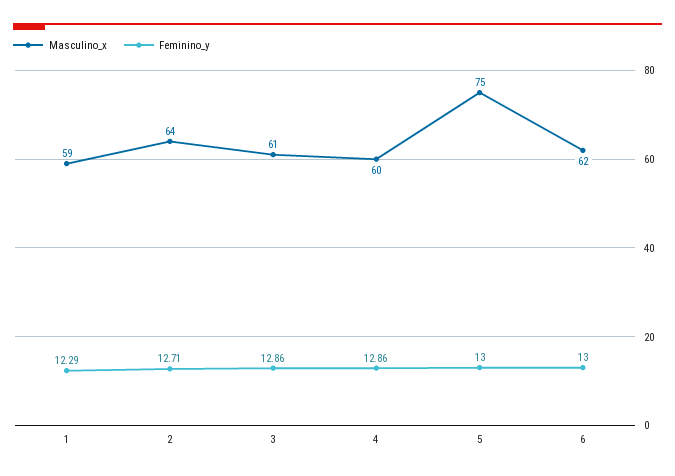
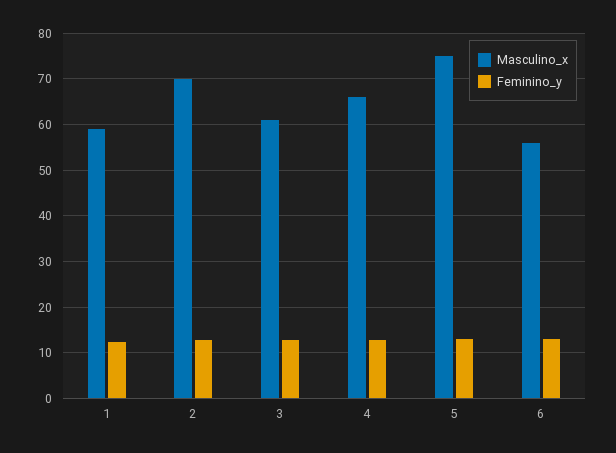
  {
    "Masculino_x": {
      "1": 59,
-     "2": 64,
+     "2": 70,
      "3": 61,
-     "4": 60,
+     "4": 66,
      "5": 75,
-     "6": 62
+     "6": 56
    },
    "Feminino_y": {
      "1": 12.29,
      "2": 12.71,
      "3": 12.86,
      "4": 12.86,
      "5": 13,
      "6": 13
    }
  }

